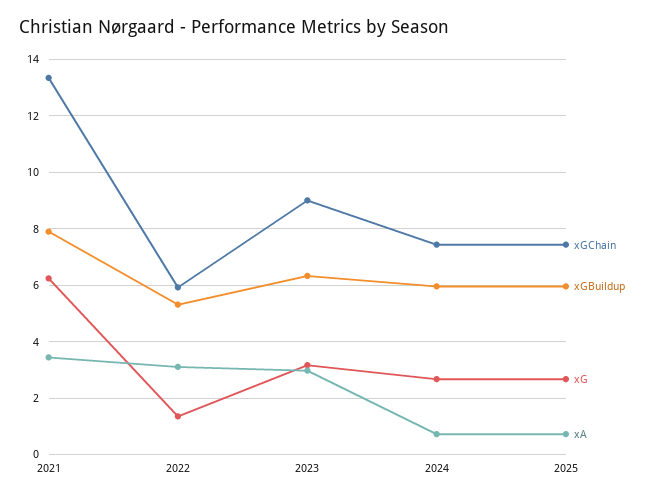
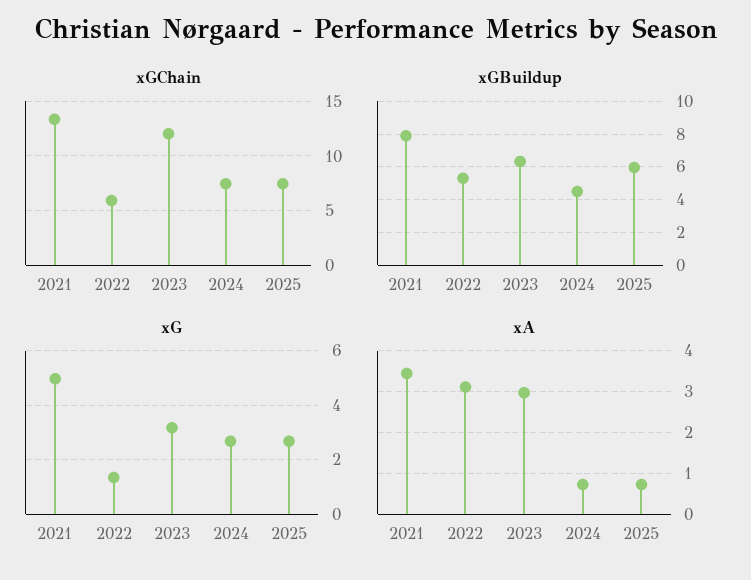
  {
    "xGChain": {
      "2021": 13.25,
      "2022": 6,
-     "2023": 9,
+     "2023": 12,
      "2024": 7.5,
      "2025": 7.5
    },
    "xGBuildup": {
      "2021": 8,
      "2022": 5.25,
      "2023": 6.25,
-     "2024": 6,
+     "2024": 4.5,
      "2025": 6
    },
    "xG": {
-     "2021": 6.25,
+     "2021": 5,
      "2022": 1.25,
      "2023": 3.25,
      "2024": 2.75,
      "2025": 2.75
    },
    "xA": {
      "2021": 3.4,
      "2022": 3.2,
      "2023": 3,
      "2024": 0.8,
      "2025": 0.8
    }
  }

